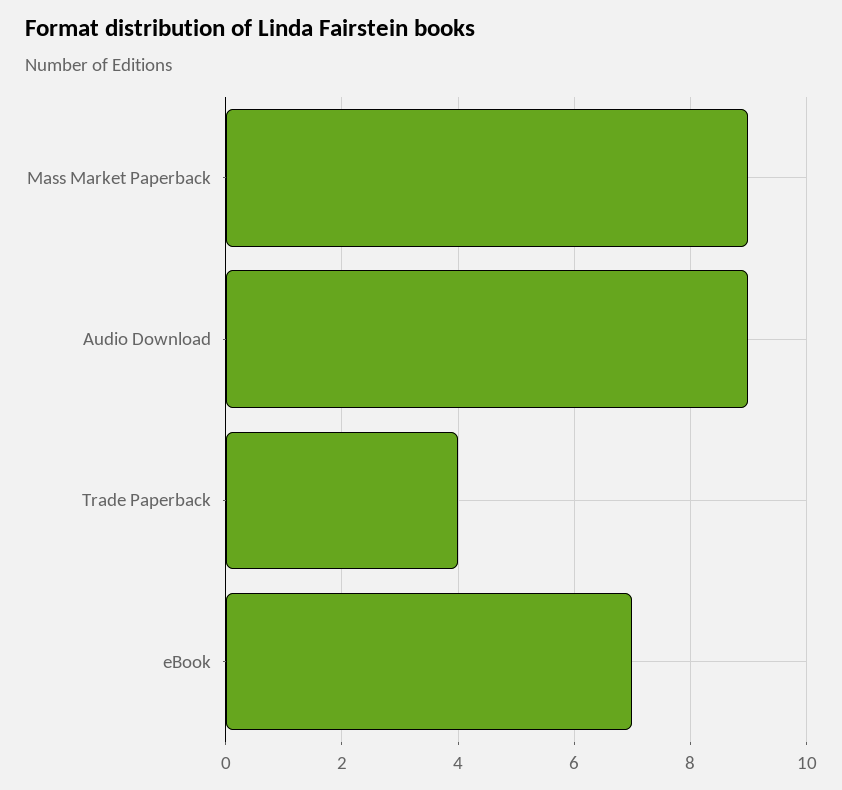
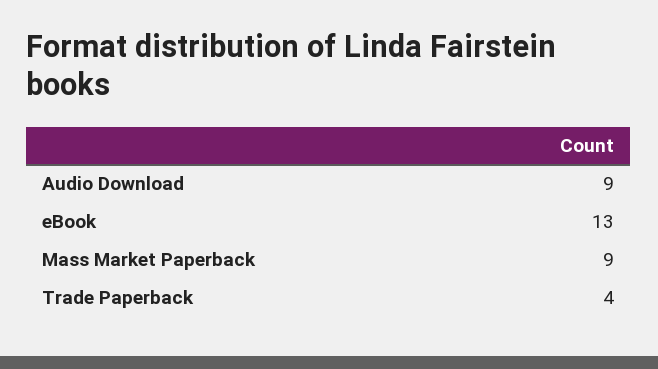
  {
    "Mass Market Paperback": 9,
    "Audio Download": 9,
    "Trade Paperback": 4,
-   "eBook": 7
+   "eBook": 13
  }

